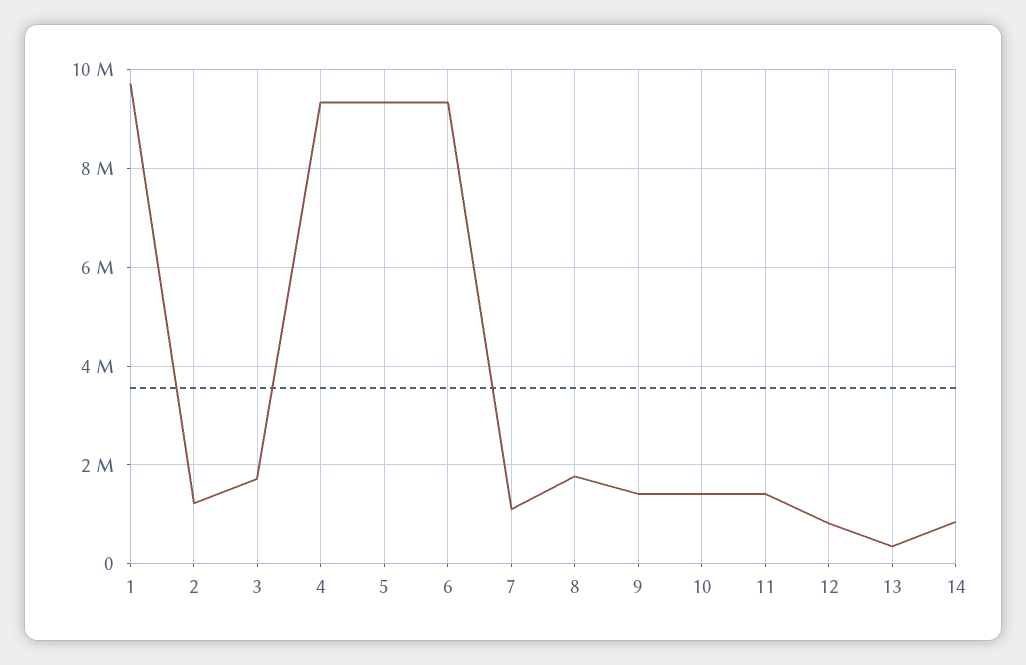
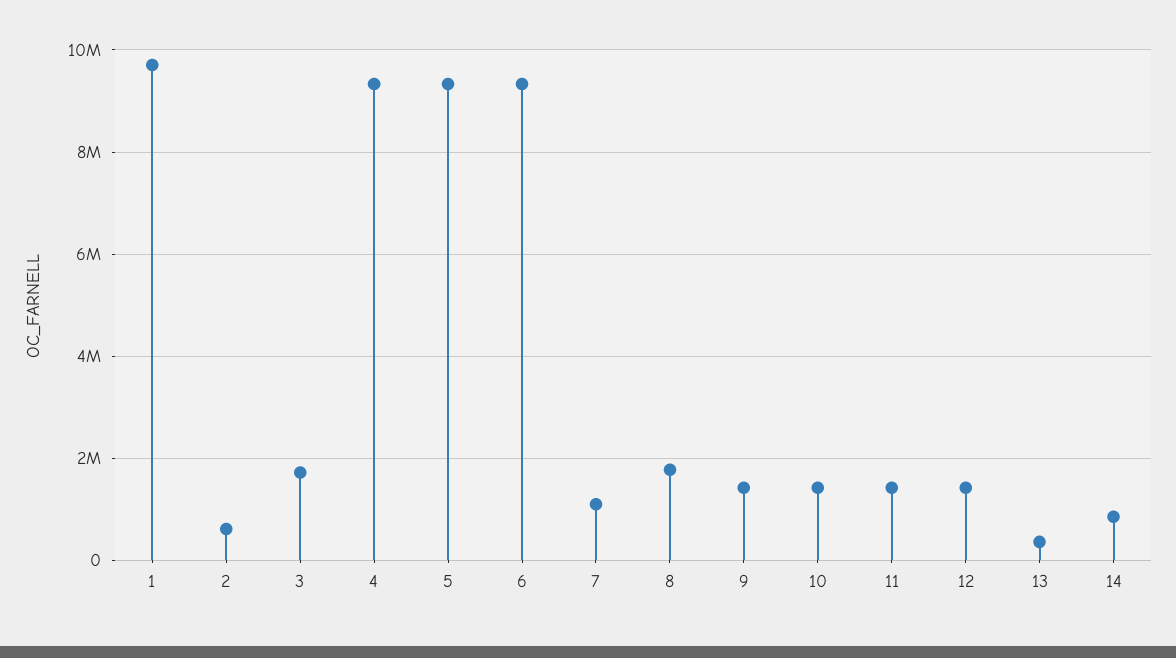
  {
    "1": 9800000,
-   "2": 1200000,
+   "2": 600000,
    "3": 1800000,
    "4": 9400000,
    "5": 9400000,
    "6": 9400000,
    "7": 1000000,
    "8": 1800000,
    "9": 1400000,
    "10": 1400000,
    "11": 1400000,
-   "12": 800000,
+   "12": 1400000,
    "13": 400000,
    "14": 800000
  }

